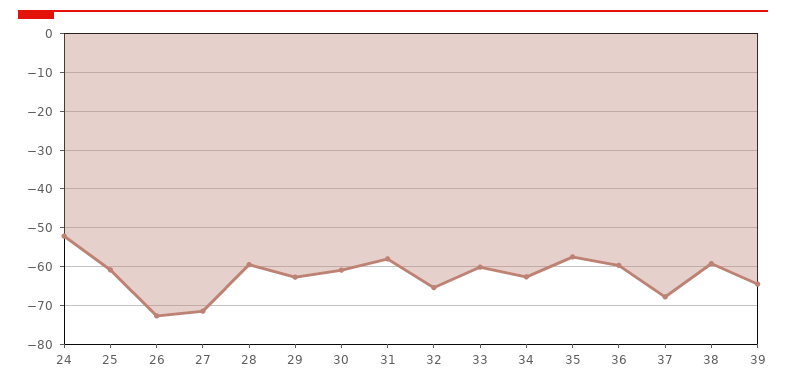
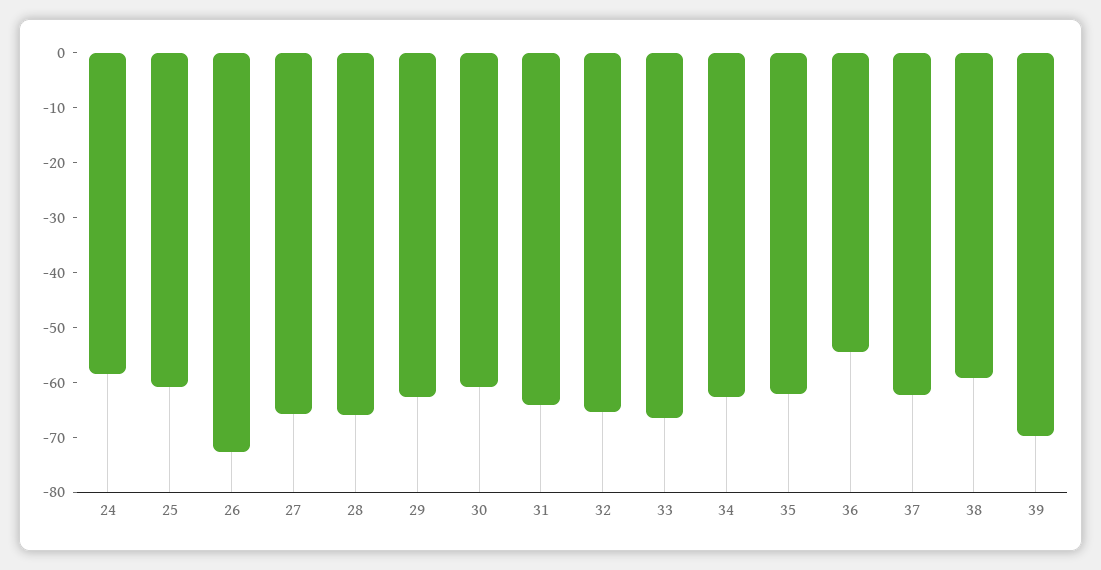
  {
-   "24": -52,
+   "24": -58,
    "25": -60,
    "26": -72,
-   "27": -72,
+   "27": -66,
-   "28": -60,
+   "28": -66,
    "29": -62,
    "30": -60,
-   "31": -58,
+   "31": -64,
    "32": -66,
-   "33": -60,
+   "33": -66,
    "34": -62,
-   "35": -58,
+   "35": -62,
-   "36": -60,
+   "36": -54,
-   "37": -68,
+   "37": -62,
    "38": -60,
-   "39": -64
+   "39": -70
  }

